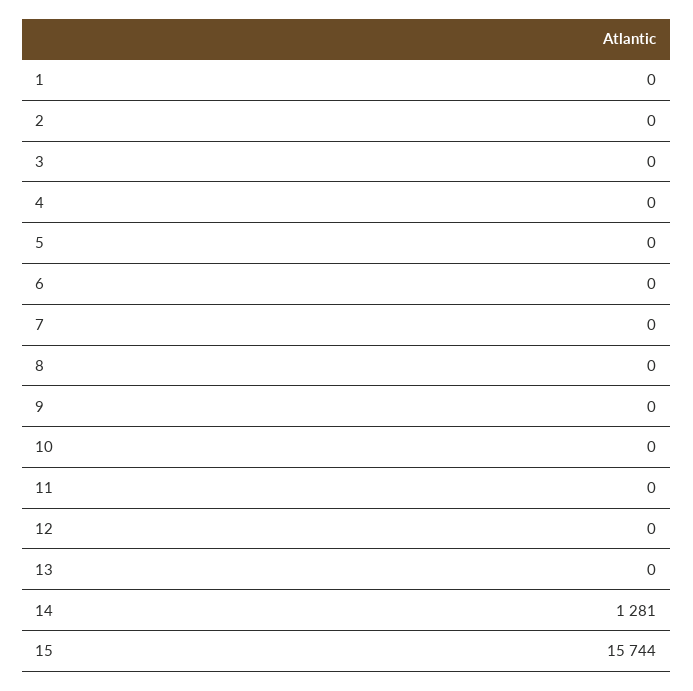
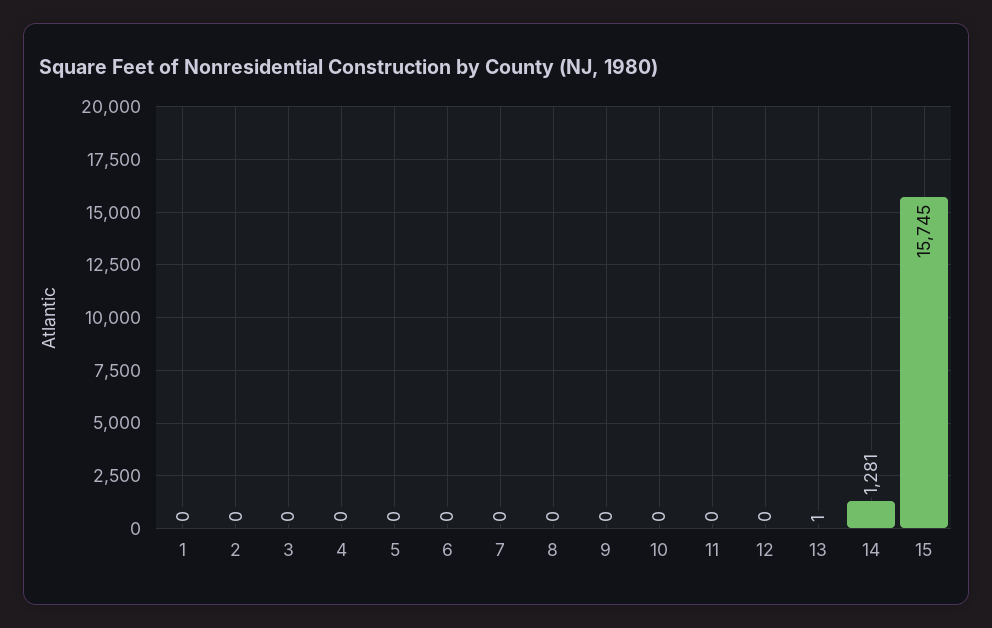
  {
    "1": 0,
    "2": 0,
    "3": 0,
    "4": 0,
    "5": 0,
    "6": 0,
    "7": 0,
    "8": 0,
    "9": 0,
    "10": 0,
    "11": 0,
    "12": 0,
-   "13": 0,
+   "13": 1,
    "14": 1281,
-   "15": 15744
+   "15": 15745
  }

